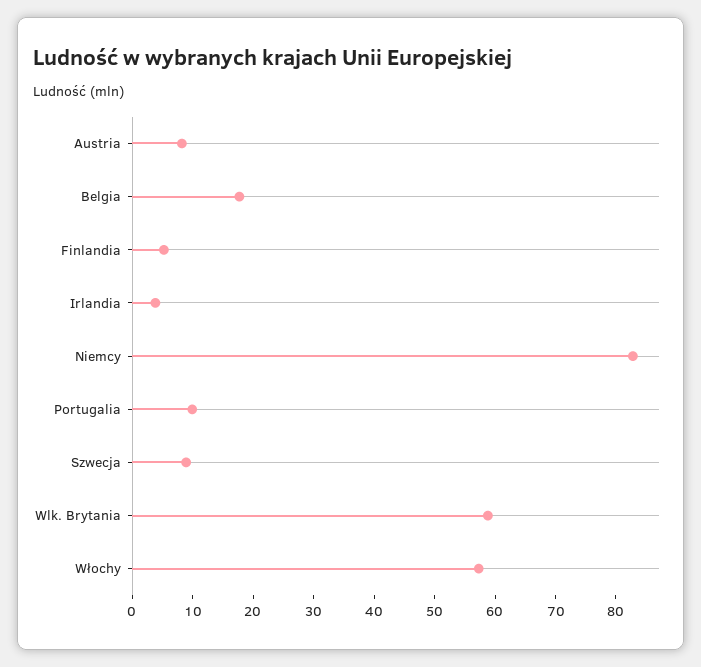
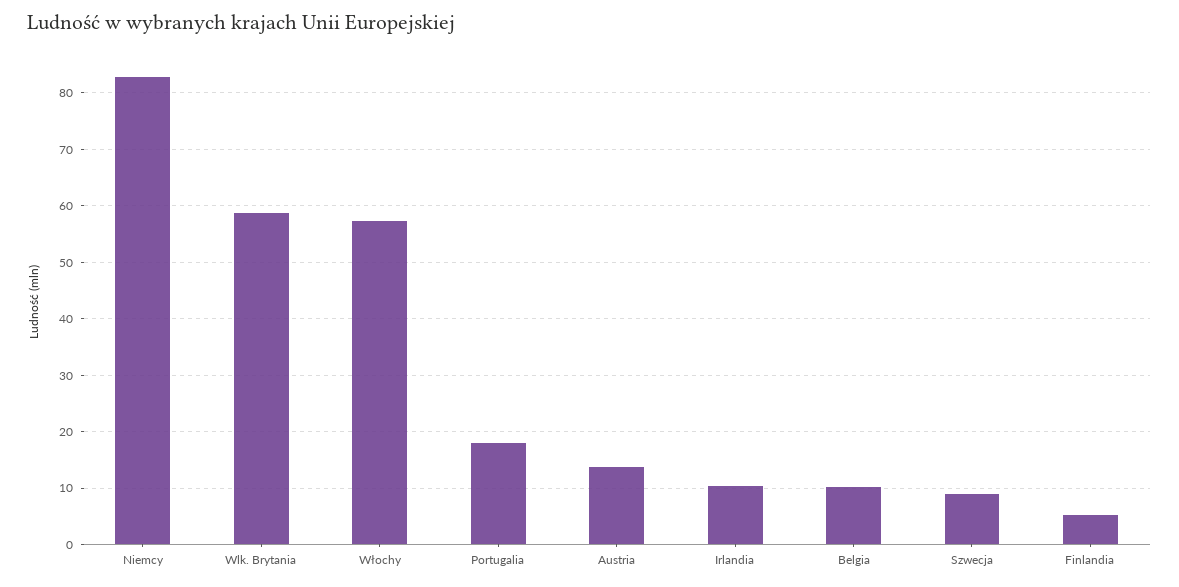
  {
-   "Austria": 8,
+   "Austria": 14,
-   "Belgia": 18,
+   "Belgia": 10,
    "Finlandia": 6,
-   "Irlandia": 4,
+   "Irlandia": 10,
    "Niemcy": 82,
-   "Portugalia": 10,
+   "Portugalia": 18,
    "Szwecja": 8,
    "Wlk. Brytania": 58,
    "Włochy": 58
  }

